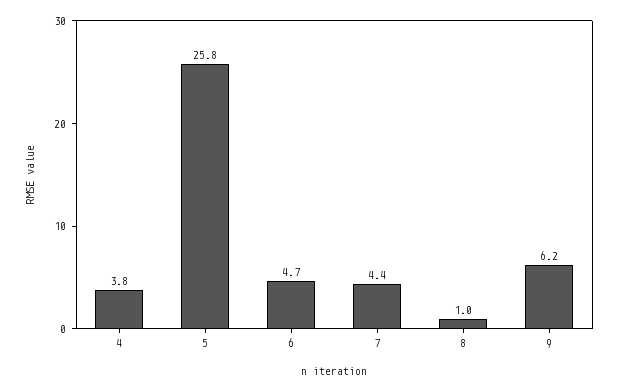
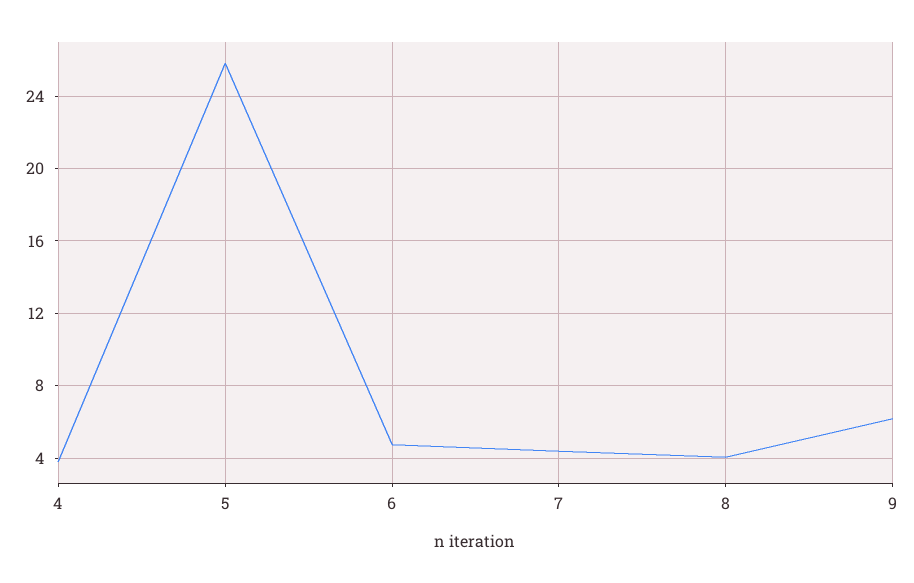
  {
    "4": 3.8,
    "5": 25.8,
    "6": 4.7,
    "7": 4.4,
-   "8": 1,
+   "8": 4,
    "9": 6.2
  }

